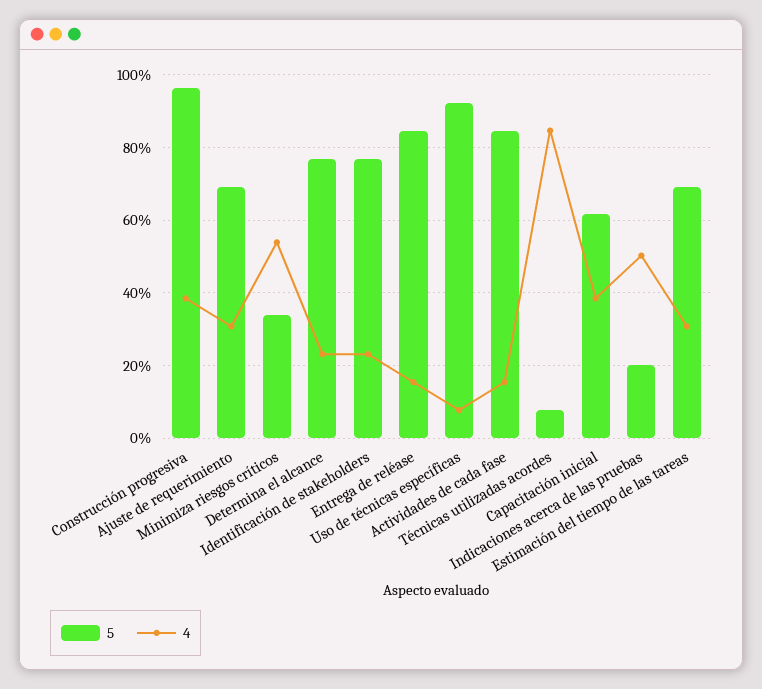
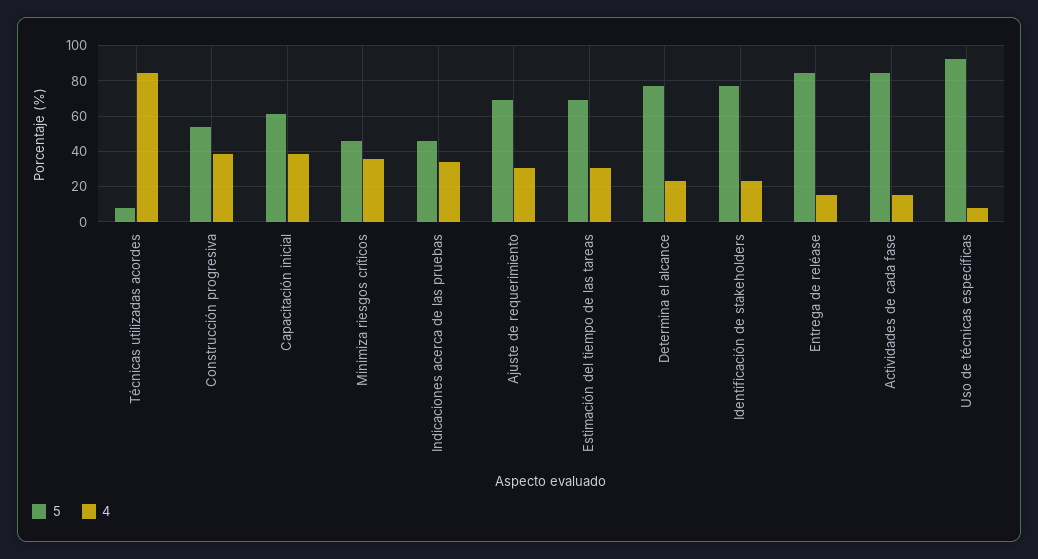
  {
    "5": {
-     "Construcción progresiva": 96,
+     "Construcción progresiva": 55,
      "Ajuste de requerimiento": 70,
-     "Minimiza riesgos críticos": 34,
+     "Minimiza riesgos críticos": 45,
      "Determina el alcance": 76,
      "Identificación de stakeholders": 76,
      "Entrega de reléase": 84,
      "Uso de técnicas específicas": 92,
      "Actividades de cada fase": 84,
      "Técnicas utilizadas acordes": 8,
      "Capacitación inicial": 62,
-     "Indicaciones acerca de las pruebas": 20,
+     "Indicaciones acerca de las pruebas": 45,
      "Estimación del tiempo de las tareas": 70
    },
    "4": {
      "Construcción progresiva": 38,
      "Ajuste de requerimiento": 30,
-     "Minimiza riesgos críticos": 54,
+     "Minimiza riesgos críticos": 35,
      "Determina el alcance": 24,
      "Identificación de stakeholders": 24,
      "Entrega de reléase": 16,
      "Uso de técnicas específicas": 8,
      "Actividades de cada fase": 16,
      "Técnicas utilizadas acordes": 84,
      "Capacitación inicial": 38,
-     "Indicaciones acerca de las pruebas": 50,
+     "Indicaciones acerca de las pruebas": 35,
      "Estimación del tiempo de las tareas": 30
    }
  }

